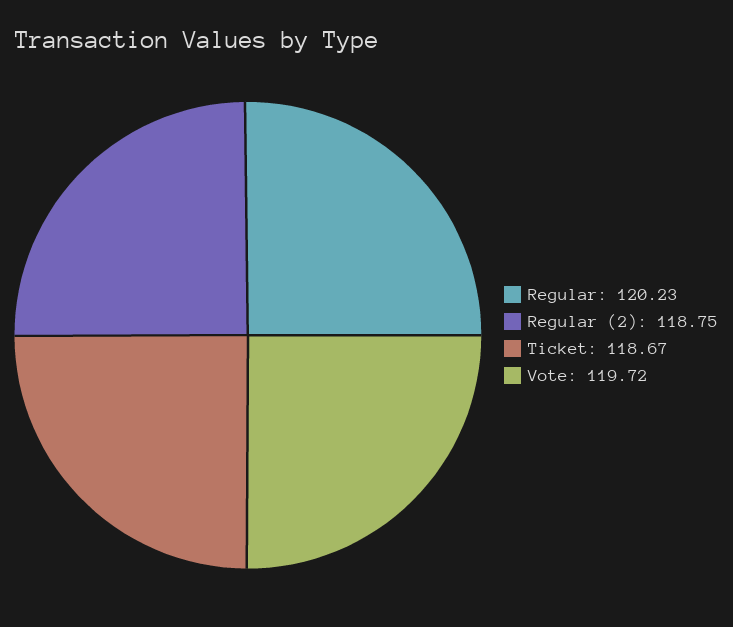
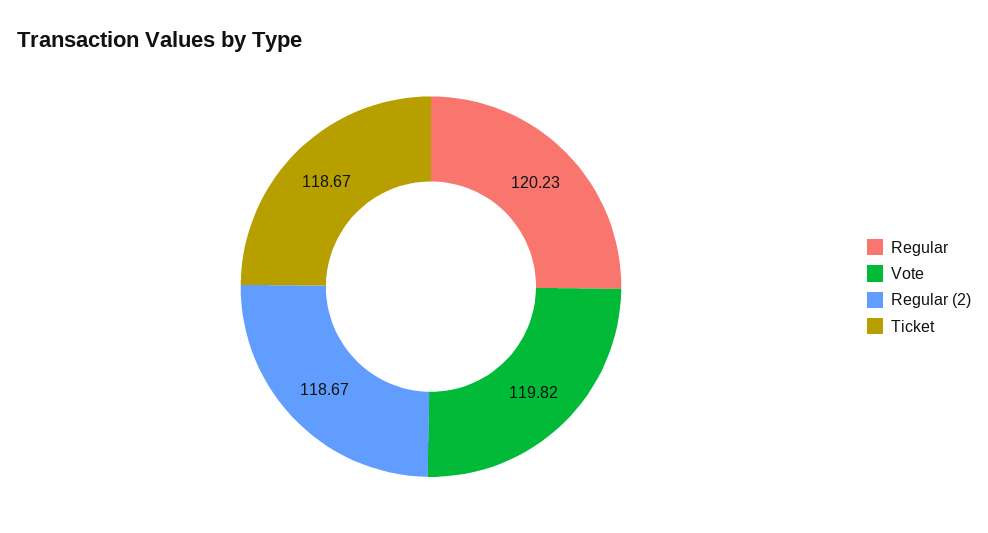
  {
    "Regular": 120.23,
-   "Regular (2)": 118.75,
+   "Regular (2)": 118.67,
    "Ticket": 118.67,
-   "Vote": 119.72
+   "Vote": 119.82
  }

